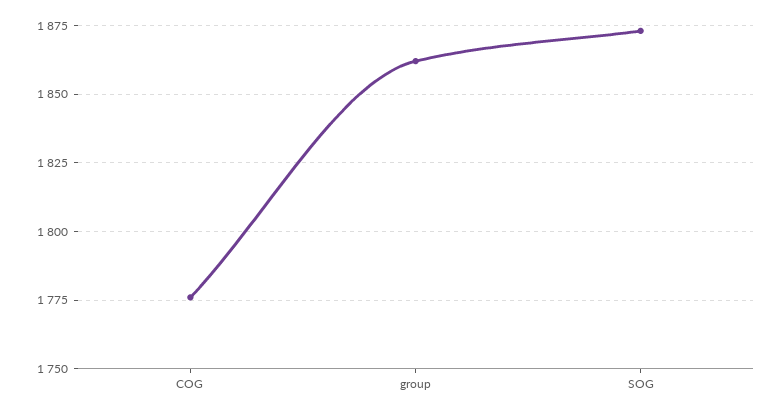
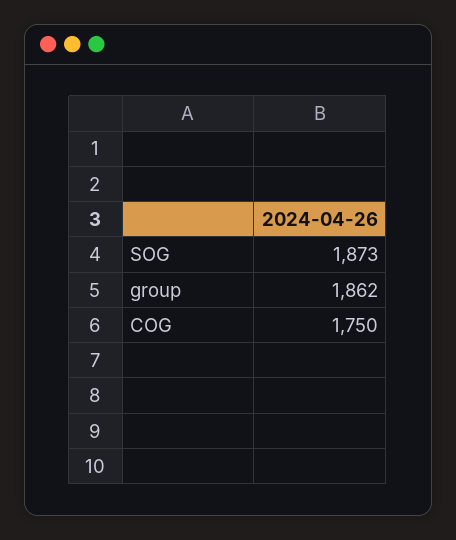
  {
-   "COG": 1775,
+   "COG": 1750,
    "group": 1862,
    "SOG": 1873
  }

